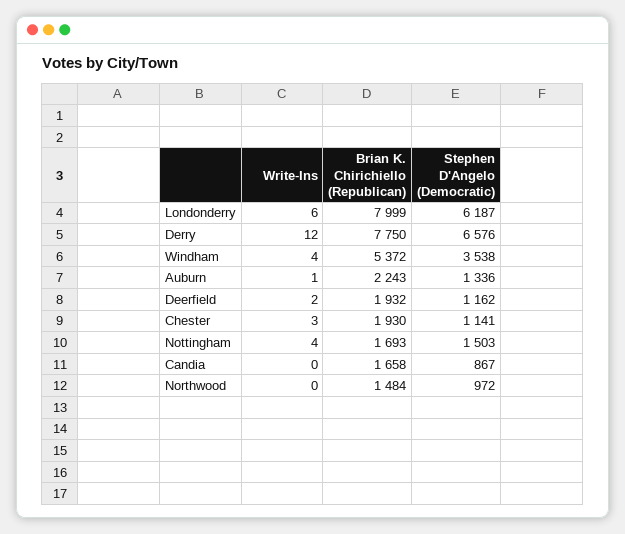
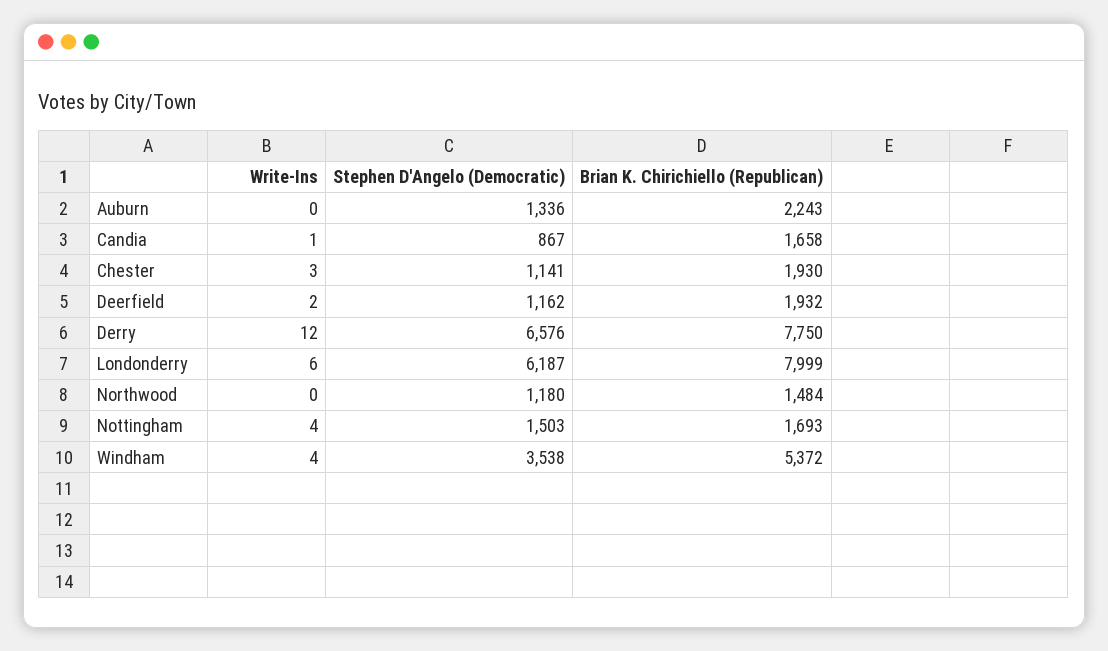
  {
    "Write-Ins": {
      "Londonderry": 6,
      "Derry": 12,
      "Windham": 4,
-     "Auburn": 1,
+     "Auburn": 0,
      "Deerfield": 2,
      "Chester": 3,
      "Nottingham": 4,
-     "Candia": 0,
+     "Candia": 1,
      "Northwood": 0
    },
    "Brian K. Chirichiello (Republican)": {
      "Londonderry": 7999,
      "Derry": 7750,
      "Windham": 5372,
      "Auburn": 2243,
      "Deerfield": 1932,
      "Chester": 1930,
      "Nottingham": 1693,
      "Candia": 1658,
      "Northwood": 1484
    },
    "Stephen D'Angelo (Democratic)": {
      "Londonderry": 6187,
      "Derry": 6576,
      "Windham": 3538,
      "Auburn": 1336,
      "Deerfield": 1162,
      "Chester": 1141,
      "Nottingham": 1503,
      "Candia": 867,
-     "Northwood": 972
+     "Northwood": 1180
    }
  }

